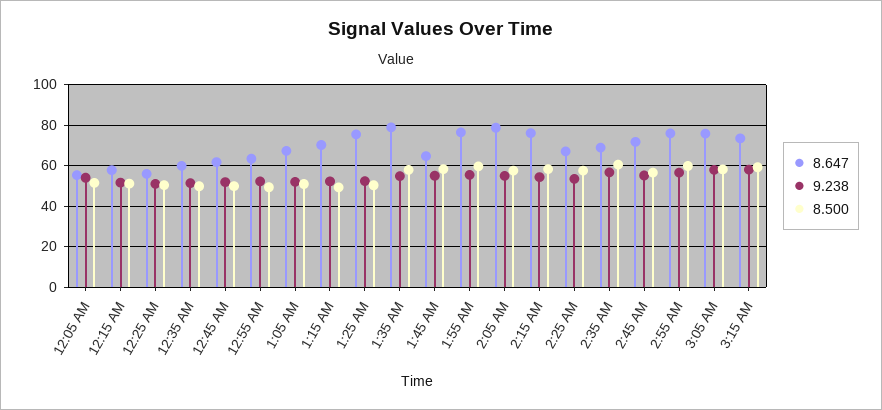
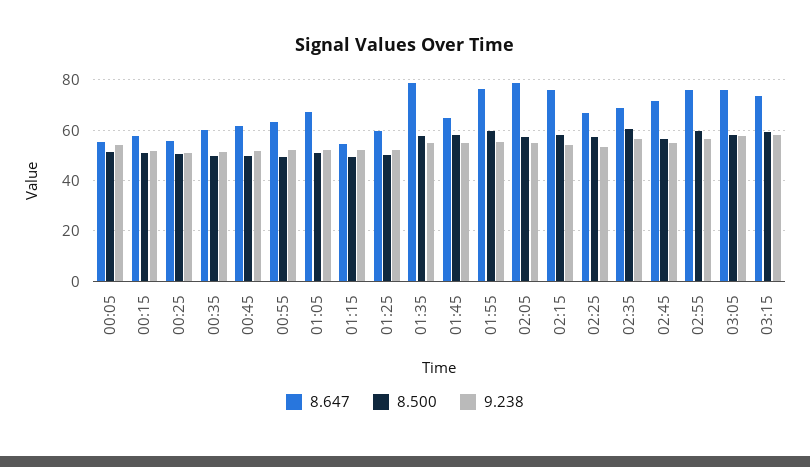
  {
    "8.647": {
      "12:05 AM": 55,
      "12:15 AM": 57.5,
      "12:25 AM": 55,
      "12:35 AM": 60,
      "12:45 AM": 62.5,
      "12:55 AM": 62.5,
      "1:05 AM": 67.5,
-     "1:15 AM": 70,
+     "1:15 AM": 55,
-     "1:25 AM": 75,
+     "1:25 AM": 60,
      "1:35 AM": 80,
      "1:45 AM": 65,
      "1:55 AM": 77.5,
      "2:05 AM": 77.5,
      "2:15 AM": 75,
      "2:25 AM": 67.5,
      "2:35 AM": 70,
      "2:45 AM": 72.5,
      "2:55 AM": 75,
      "3:05 AM": 75,
      "3:15 AM": 72.5
    },
    "9.238": {
      "12:05 AM": 55,
      "12:15 AM": 52.5,
      "12:25 AM": 50,
      "12:35 AM": 52.5,
      "12:45 AM": 52.5,
      "12:55 AM": 52.5,
      "1:05 AM": 52.5,
      "1:15 AM": 52.5,
      "1:25 AM": 52.5,
      "1:35 AM": 55,
      "1:45 AM": 55,
      "1:55 AM": 55,
      "2:05 AM": 55,
      "2:15 AM": 55,
      "2:25 AM": 52.5,
      "2:35 AM": 57.5,
      "2:45 AM": 55,
      "2:55 AM": 57.5,
      "3:05 AM": 57.5,
      "3:15 AM": 57.5
    },
    "8.500": {
      "12:05 AM": 52.5,
      "12:15 AM": 50,
      "12:25 AM": 50,
      "12:35 AM": 50,
      "12:45 AM": 50,
      "12:55 AM": 50,
      "1:05 AM": 50,
      "1:15 AM": 50,
      "1:25 AM": 50,
      "1:35 AM": 57.5,
      "1:45 AM": 57.5,
      "1:55 AM": 60,
      "2:05 AM": 57.5,
      "2:15 AM": 57.5,
      "2:25 AM": 57.5,
      "2:35 AM": 60,
      "2:45 AM": 57.5,
      "2:55 AM": 60,
      "3:05 AM": 57.5,
      "3:15 AM": 60
    }
  }

